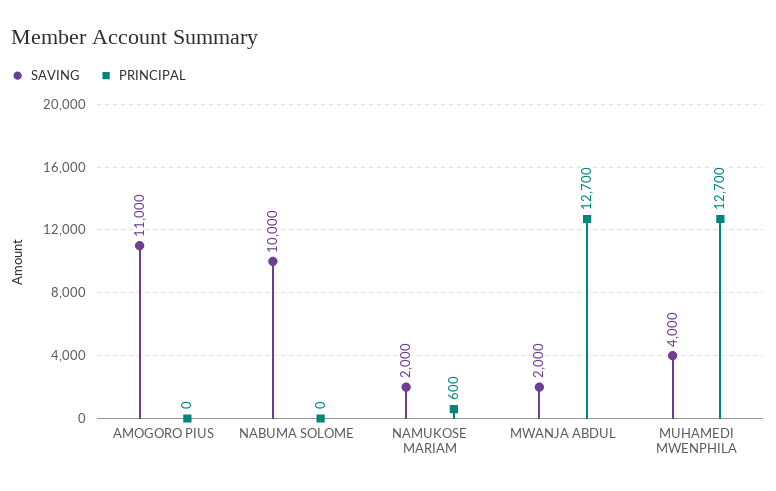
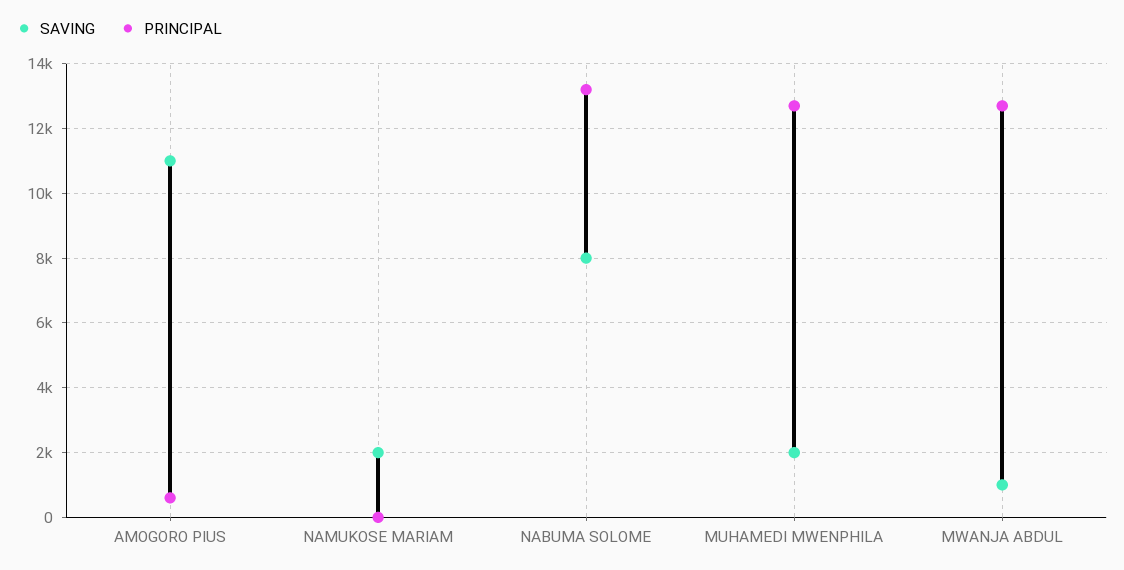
  {
    "SAVING": {
      "AMOGORO PIUS": 11000,
-     "NABUMA SOLOME": 10000,
+     "NABUMA SOLOME": 8000,
      "NAMUKOSE MARIAM": 2000,
-     "MWANJA ABDUL": 2000,
+     "MWANJA ABDUL": 1000,
-     "MUHAMEDI MWENPHILA": 4000
+     "MUHAMEDI MWENPHILA": 2000
    },
    "PRINCIPAL": {
-     "AMOGORO PIUS": 0,
+     "AMOGORO PIUS": 600,
-     "NABUMA SOLOME": 0,
+     "NABUMA SOLOME": 13200,
-     "NAMUKOSE MARIAM": 600,
+     "NAMUKOSE MARIAM": 0,
      "MWANJA ABDUL": 12700,
      "MUHAMEDI MWENPHILA": 12700
    }
  }

